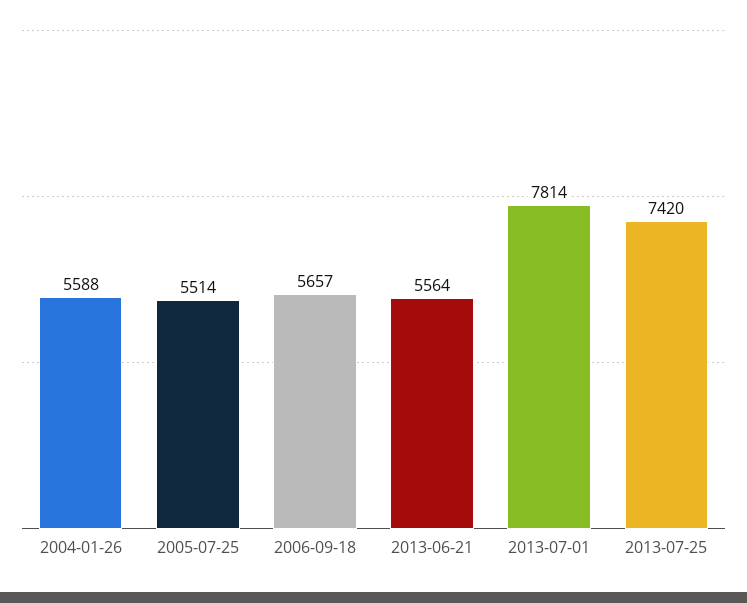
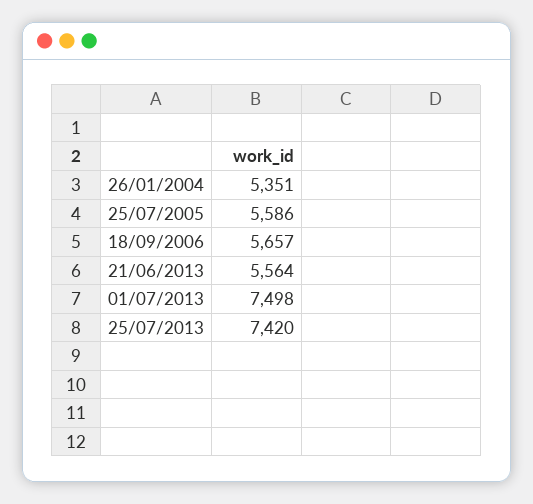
  {
-   "2004-01-26": 5588,
+   "2004-01-26": 5351,
-   "2005-07-25": 5514,
+   "2005-07-25": 5586,
    "2006-09-18": 5657,
    "2013-06-21": 5564,
-   "2013-07-01": 7814,
+   "2013-07-01": 7498,
    "2013-07-25": 7420
  }

